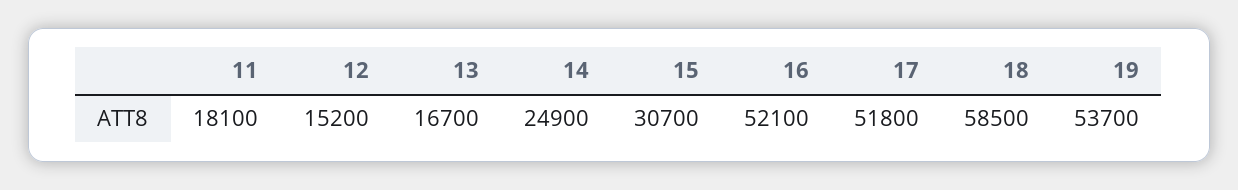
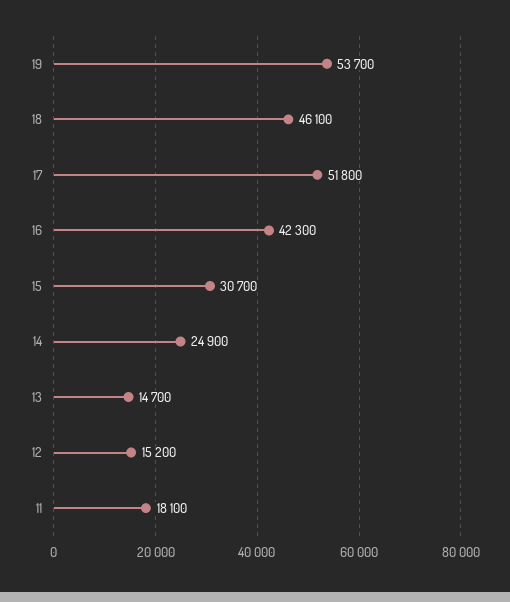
  {
    "11": 18100,
    "12": 15200,
-   "13": 16700,
+   "13": 14700,
    "14": 24900,
    "15": 30700,
-   "16": 52100,
+   "16": 42300,
    "17": 51800,
-   "18": 58500,
+   "18": 46100,
    "19": 53700
  }

